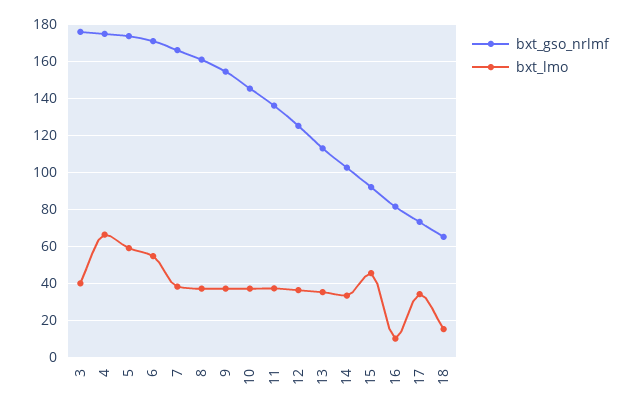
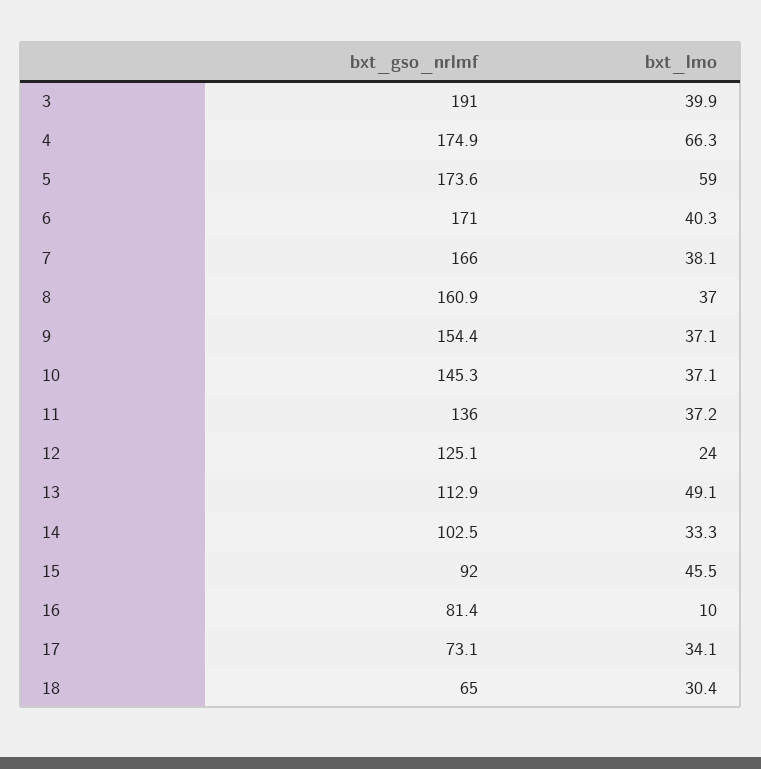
  {
    "bxt_gso_nrlmf": {
-     "3": 175,
+     "3": 191,
      "4": 174.9,
      "5": 173.6,
      "6": 171,
      "7": 166,
      "8": 160.9,
      "9": 154.4,
      "10": 145.3,
      "11": 136,
      "12": 125.1,
      "13": 112.9,
      "14": 102.5,
      "15": 92,
      "16": 81.4,
      "17": 73.1,
      "18": 65
    },
    "bxt_lmo": {
      "3": 39.9,
      "4": 66.3,
      "5": 59,
-     "6": 55,
+     "6": 40.3,
      "7": 38.1,
      "8": 37,
      "9": 37.1,
      "10": 37.1,
      "11": 37.2,
-     "12": 35,
+     "12": 24,
-     "13": 35,
+     "13": 49.1,
      "14": 33.3,
      "15": 45.5,
      "16": 10,
      "17": 34.1,
-     "18": 15
+     "18": 30.4
    }
  }

